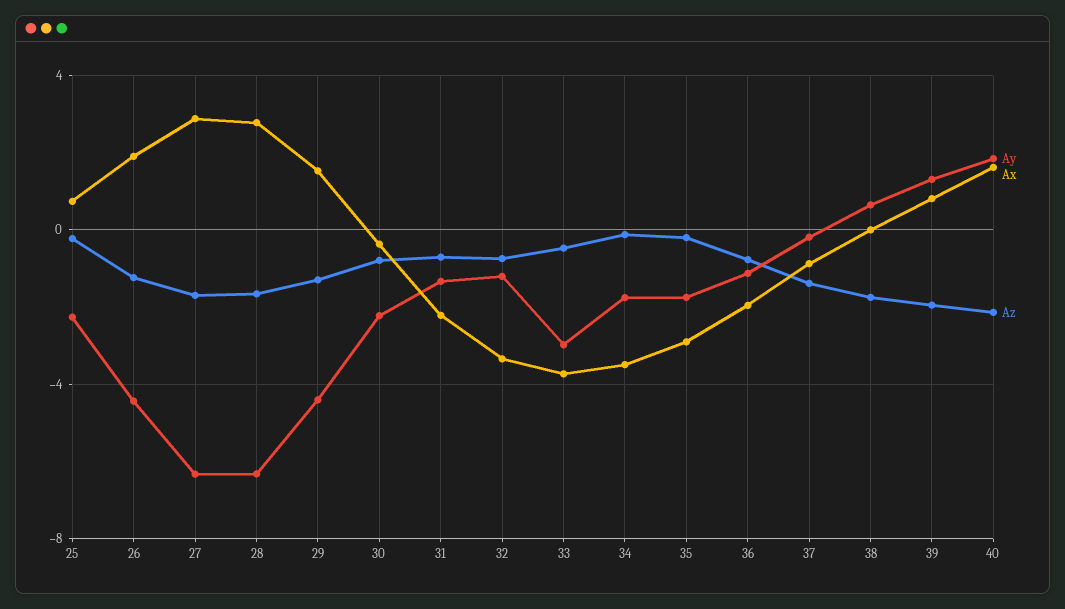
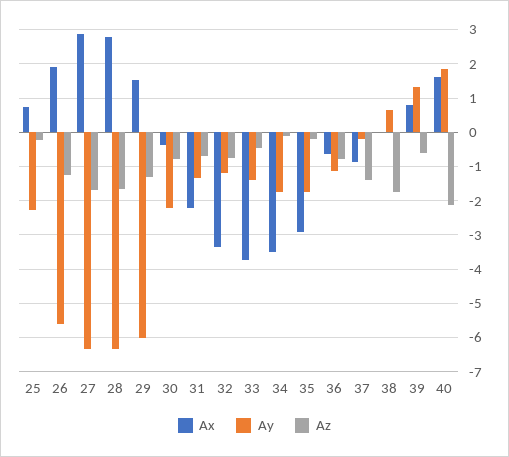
  {
    "Ay": {
      "25": -2.2,
-     "26": -4.5,
+     "26": -5.6,
      "27": -6.4,
      "28": -6.4,
-     "29": -4.5,
+     "29": -6,
      "30": -2.2,
      "31": -1.4,
      "32": -1.2,
-     "33": -3,
+     "33": -1.4,
      "34": -1.8,
      "35": -1.8,
      "36": -1.2,
      "37": -0.2,
      "38": 0.6,
      "39": 1.4,
      "40": 1.8
    },
    "Ax": {
      "25": 0.8,
      "26": 2,
      "27": 2.8,
      "28": 2.8,
      "29": 1.6,
      "30": -0.4,
      "31": -2.2,
      "32": -3.4,
      "33": -3.8,
      "34": -3.4,
      "35": -3,
-     "36": -2,
+     "36": -0.6,
      "37": -0.8,
      "38": 0,
      "39": 0.8,
      "40": 1.6
    },
    "Az": {
      "25": -0.2,
      "26": -1.2,
      "27": -1.6,
      "28": -1.6,
      "29": -1.2,
      "30": -0.8,
      "31": -0.8,
      "32": -0.8,
      "33": -0.4,
      "34": -0.2,
      "35": -0.2,
      "36": -0.8,
      "37": -1.4,
      "38": -1.8,
-     "39": -2,
+     "39": -0.6,
      "40": -2.2
    }
  }

